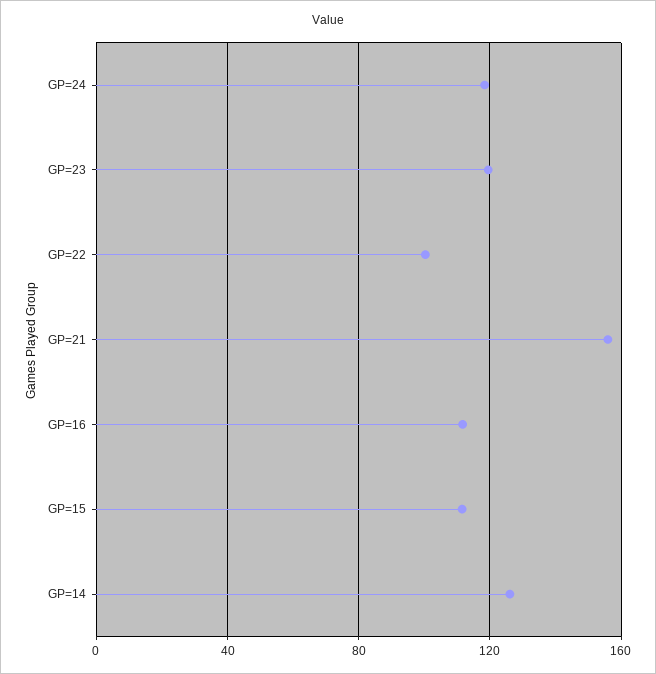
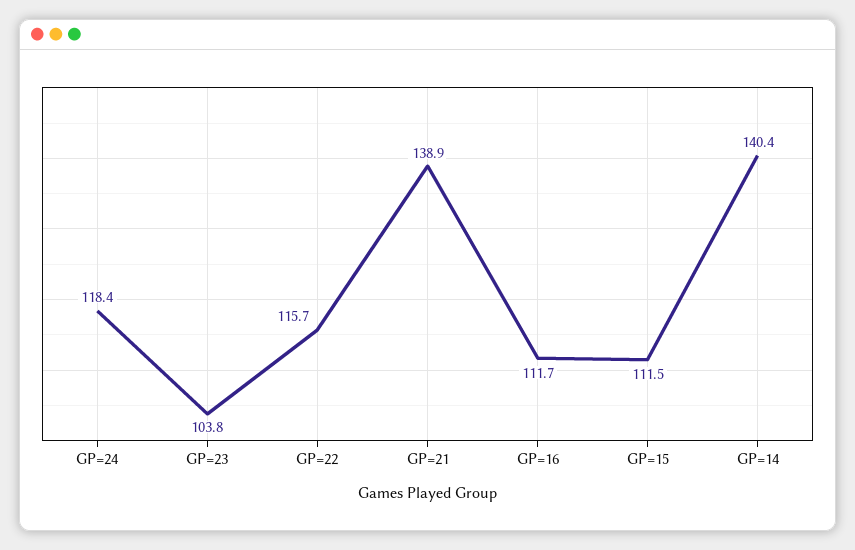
  {
    "GP=24": 118.4,
-   "GP=23": 120,
+   "GP=23": 103.8,
-   "GP=22": 100,
+   "GP=22": 115.7,
-   "GP=21": 155,
+   "GP=21": 138.9,
    "GP=16": 111.7,
    "GP=15": 111.5,
-   "GP=14": 125
+   "GP=14": 140.4
  }

